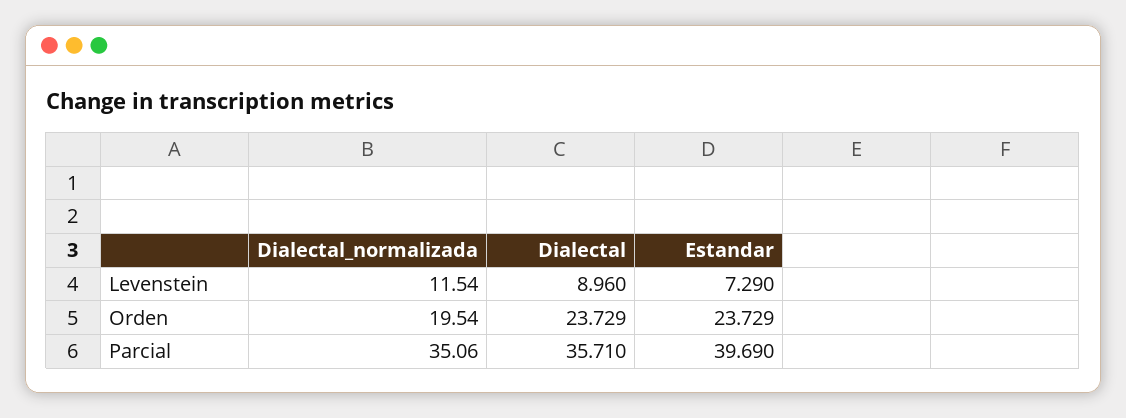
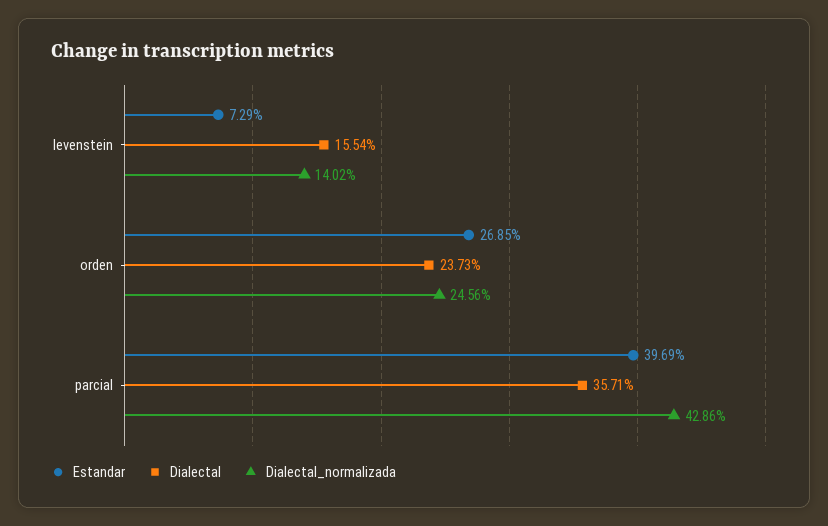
  {
    "Dialectal_normalizada": {
-     "Levenstein": 11.54,
+     "Levenstein": 14.02,
-     "Orden": 19.54,
+     "Orden": 24.56,
-     "Parcial": 35.06
+     "Parcial": 42.86
    },
    "Dialectal": {
-     "Levenstein": 8.96,
+     "Levenstein": 15.54,
      "Orden": 23.729,
      "Parcial": 35.71
    },
    "Estandar": {
      "Levenstein": 7.29,
-     "Orden": 23.729,
+     "Orden": 26.85,
      "Parcial": 39.69
    }
  }

